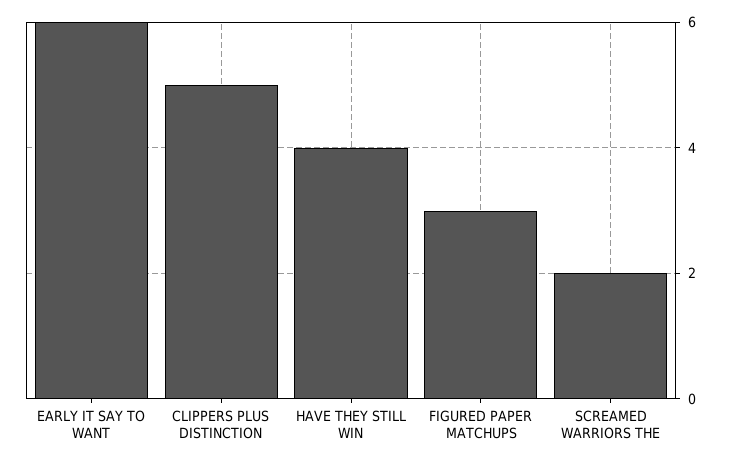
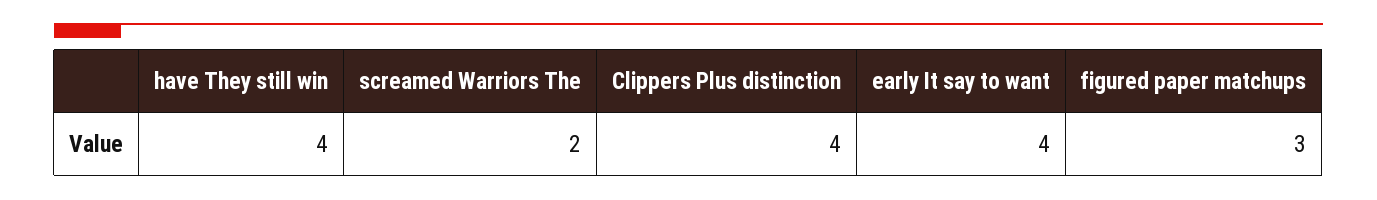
  {
-   "EARLY IT SAY TO WANT": 6,
+   "EARLY IT SAY TO WANT": 4,
-   "CLIPPERS PLUS DISTINCTION": 5,
+   "CLIPPERS PLUS DISTINCTION": 4,
    "HAVE THEY STILL WIN": 4,
    "FIGURED PAPER MATCHUPS": 3,
    "SCREAMED WARRIORS THE": 2
  }

